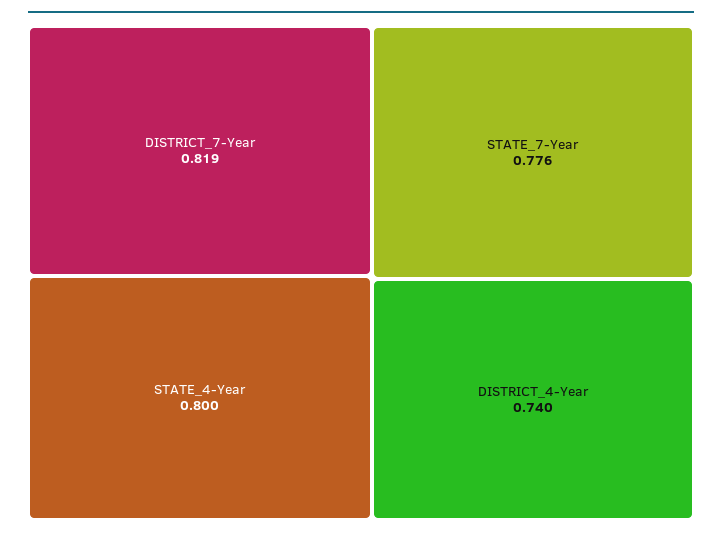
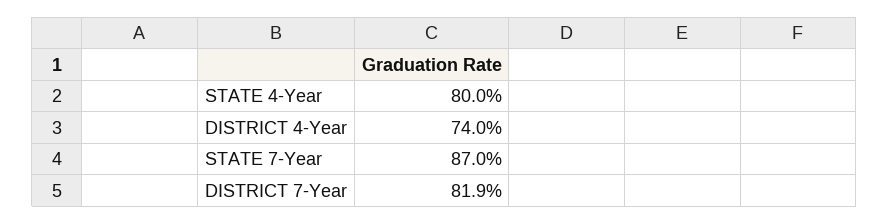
  {
    "DISTRICT_7-Year": 0.819,
    "STATE_4-Year": 0.8,
-   "STATE_7-Year": 0.776,
+   "STATE_7-Year": 0.87,
    "DISTRICT_4-Year": 0.74
  }

